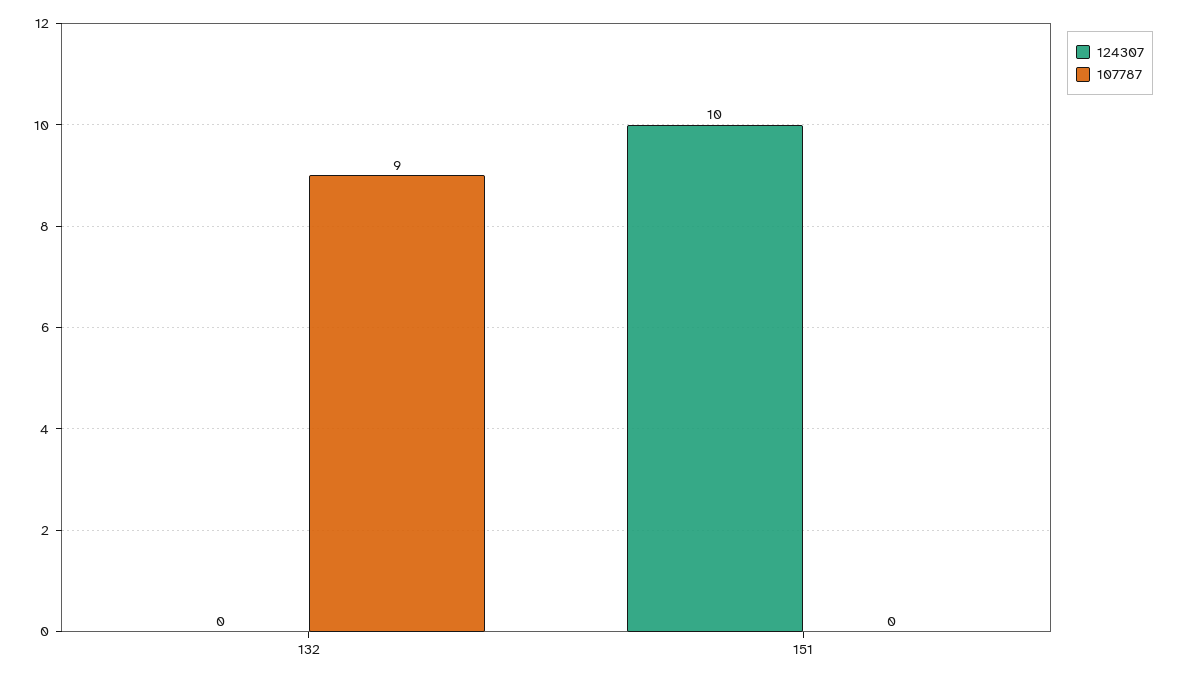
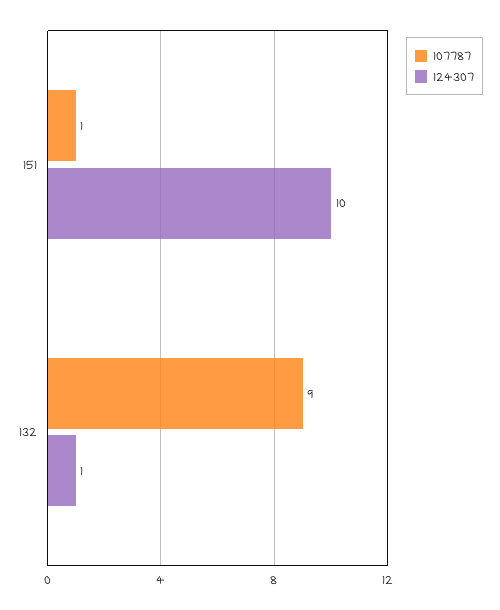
  {
    "124307": {
-     "132": 0,
+     "132": 1,
      "151": 10
    },
    "107787": {
      "132": 9,
-     "151": 0
+     "151": 1
    }
  }

